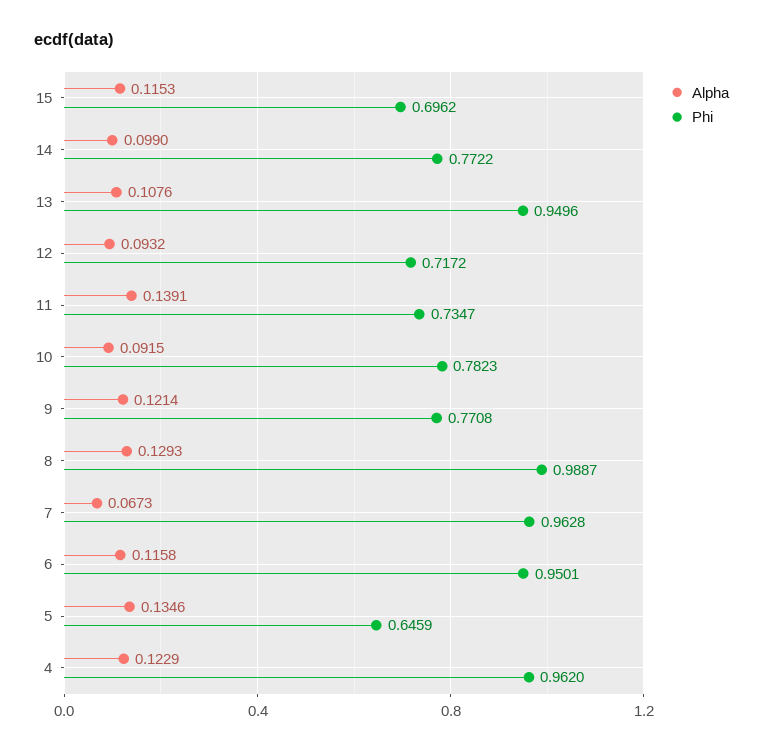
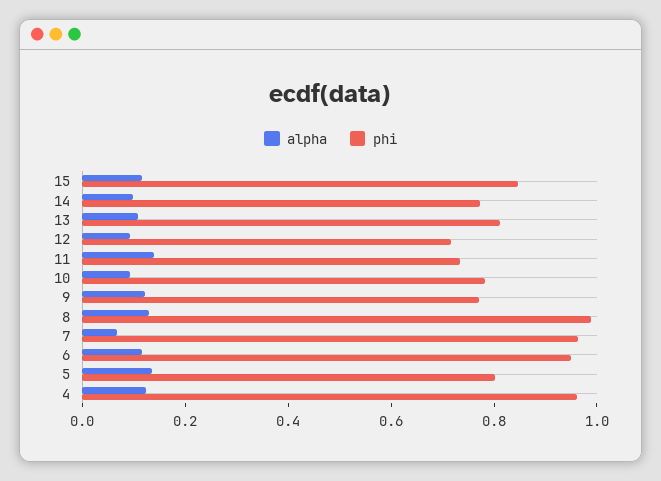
  {
    "Alpha": {
      "15": 0.1153,
      "14": 0.099,
      "13": 0.1076,
      "12": 0.0932,
      "11": 0.1391,
      "10": 0.0915,
      "9": 0.1214,
      "8": 0.1293,
      "7": 0.0673,
      "6": 0.1158,
      "5": 0.1346,
      "4": 0.1229
    },
    "Phi": {
-     "15": 0.6962,
+     "15": 0.85,
      "14": 0.7722,
-     "13": 0.9496,
+     "13": 0.8,
      "12": 0.7172,
      "11": 0.7347,
      "10": 0.7823,
      "9": 0.7708,
      "8": 0.9887,
      "7": 0.9628,
      "6": 0.9501,
-     "5": 0.6459,
+     "5": 0.8,
      "4": 0.962
    }
  }

